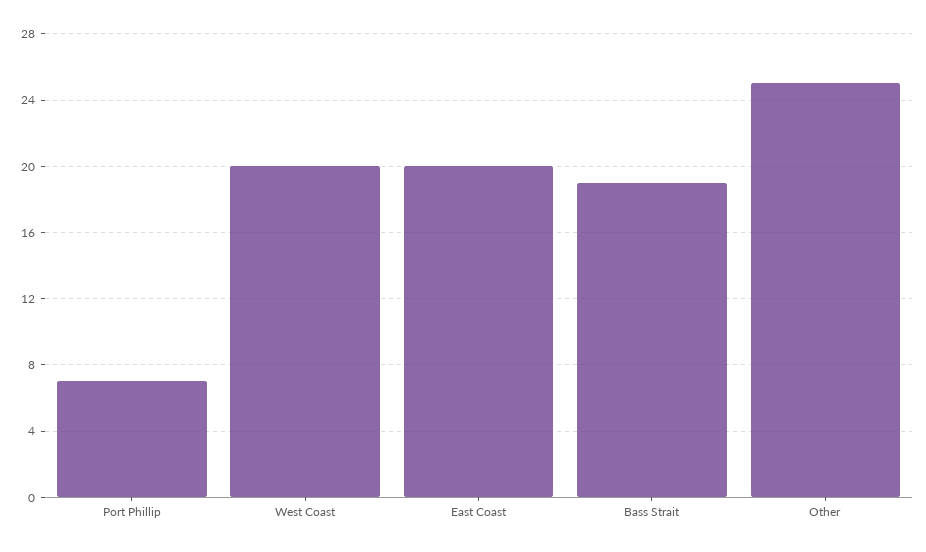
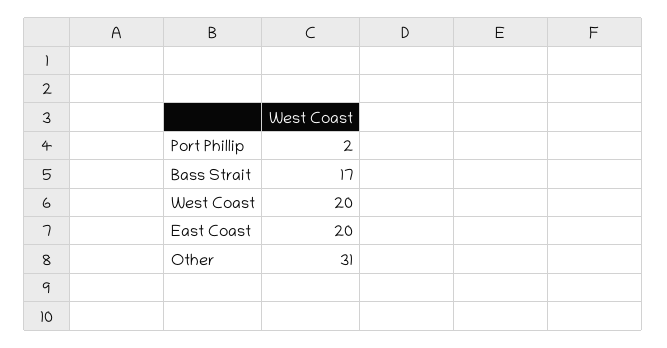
  {
-   "Port Phillip": 7,
+   "Port Phillip": 2,
    "West Coast": 20,
    "East Coast": 20,
-   "Bass Strait": 19,
+   "Bass Strait": 17,
-   "Other": 25
+   "Other": 31
  }

